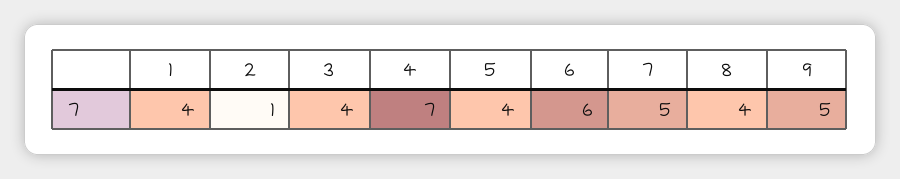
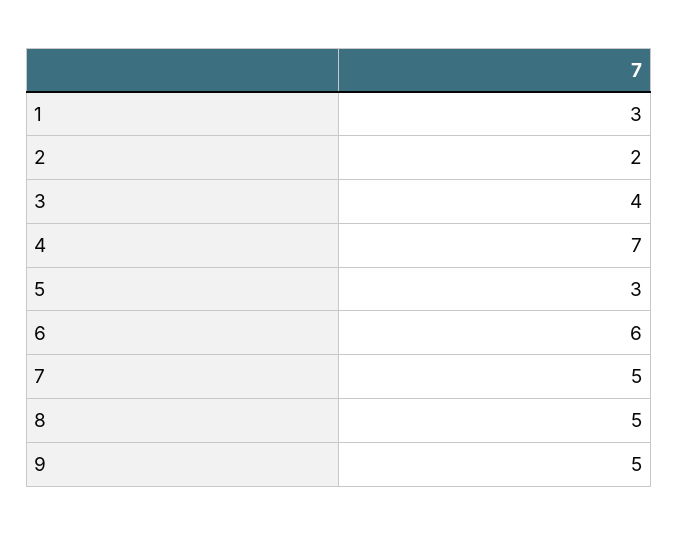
  {
-   "1": 4,
+   "1": 3,
-   "2": 1,
+   "2": 2,
    "3": 4,
    "4": 7,
-   "5": 4,
+   "5": 3,
    "6": 6,
    "7": 5,
-   "8": 4,
+   "8": 5,
    "9": 5
  }

